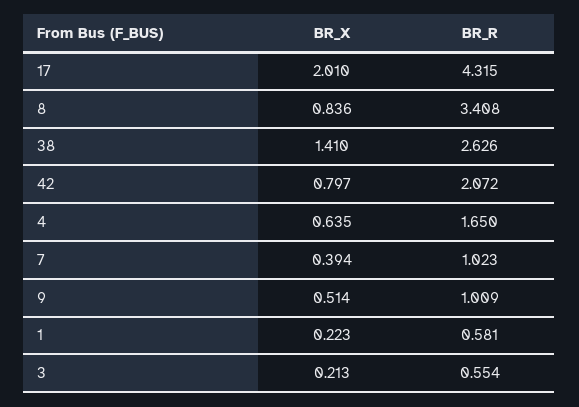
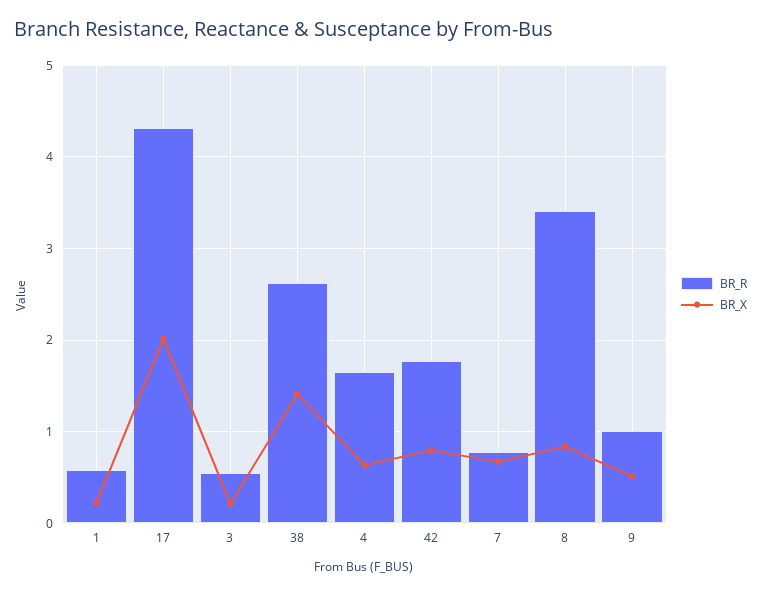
  {
    "BR_X": {
      "17": 2.01,
      "8": 0.836,
      "38": 1.41,
      "42": 0.797,
      "4": 0.635,
-     "7": 0.394,
+     "7": 0.7,
      "9": 0.514,
      "1": 0.223,
      "3": 0.213
    },
    "BR_R": {
      "17": 4.315,
      "8": 3.408,
      "38": 2.626,
-     "42": 2.072,
+     "42": 1.8,
      "4": 1.65,
-     "7": 1.023,
+     "7": 0.8,
      "9": 1.009,
      "1": 0.581,
      "3": 0.554
    }
  }

